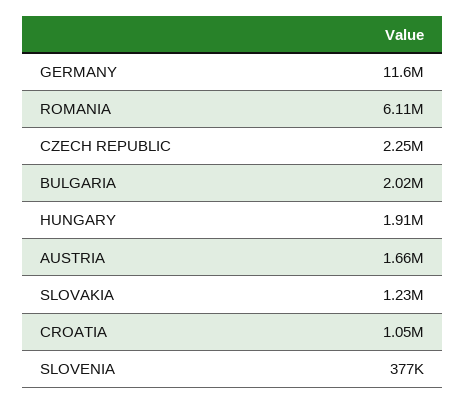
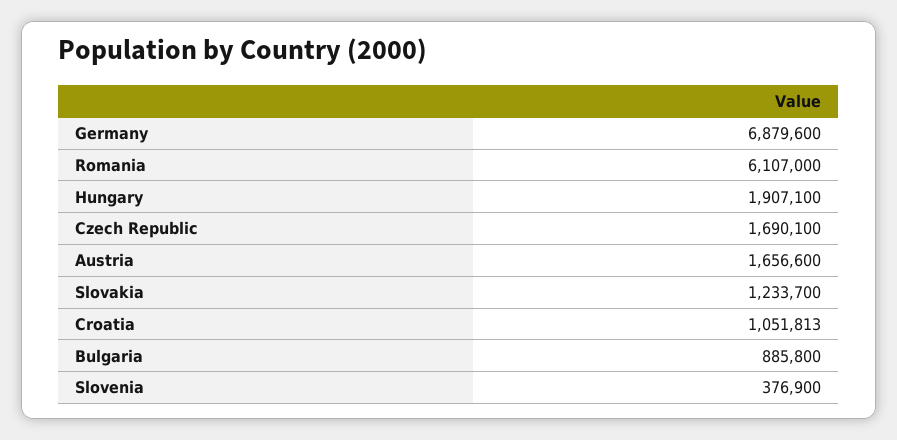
  {
-   "GERMANY": 11600000,
+   "GERMANY": 6879600,
    "ROMANIA": 6107000,
-   "CZECH REPUBLIC": 2250000,
+   "CZECH REPUBLIC": 1690100,
-   "BULGARIA": 2020000,
+   "BULGARIA": 885800,
    "HUNGARY": 1907100,
    "AUSTRIA": 1656600,
    "SLOVAKIA": 1233700,
    "CROATIA": 1051813,
    "SLOVENIA": 376900
  }

